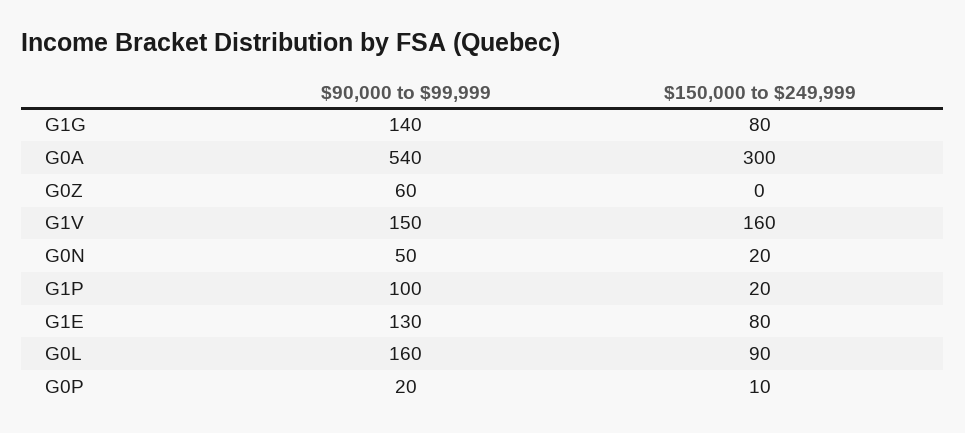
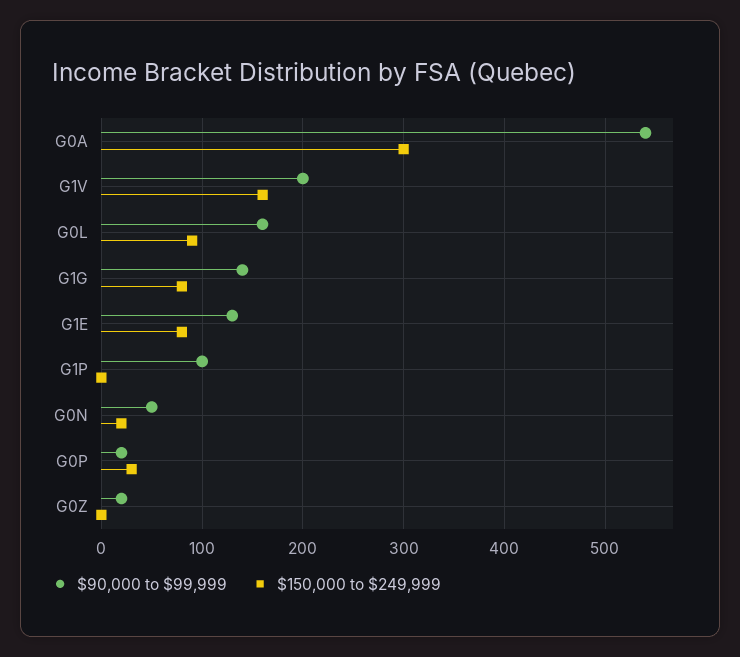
  {
    "$90,000 to $99,999": {
      "G1G": 140,
      "G0A": 540,
-     "G0Z": 60,
+     "G0Z": 20,
-     "G1V": 150,
+     "G1V": 200,
      "G0N": 50,
      "G1P": 100,
      "G1E": 130,
      "G0L": 160,
      "G0P": 20
    },
    "$150,000 to $249,999": {
      "G1G": 80,
      "G0A": 300,
      "G0Z": 0,
      "G1V": 160,
      "G0N": 20,
-     "G1P": 20,
+     "G1P": 0,
      "G1E": 80,
      "G0L": 90,
-     "G0P": 10
+     "G0P": 30
    }
  }

